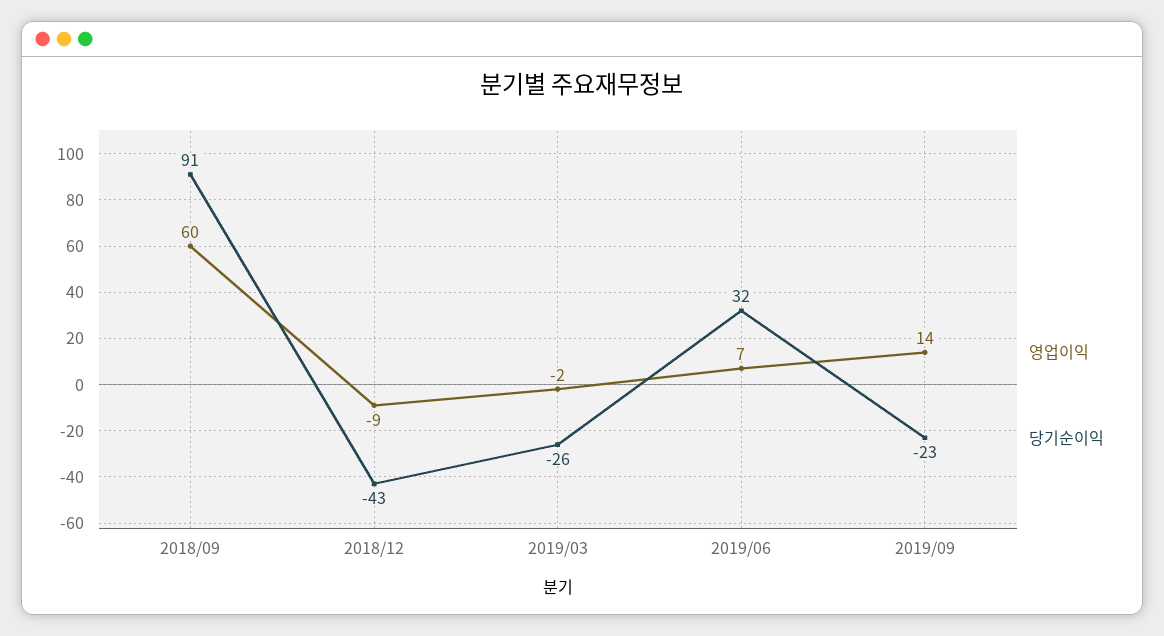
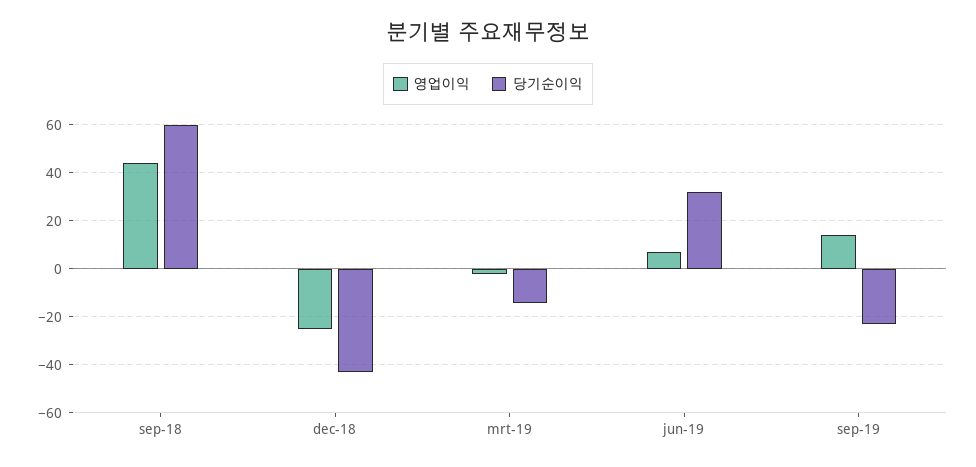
  {
    "영업이익": {
-     "2018/09": 60,
+     "2018/09": 45,
-     "2018/12": -9,
+     "2018/12": -25,
      "2019/03": -2,
      "2019/06": 7,
      "2019/09": 14
    },
    "당기순이익": {
-     "2018/09": 91,
+     "2018/09": 60,
      "2018/12": -43,
-     "2019/03": -26,
+     "2019/03": -15,
      "2019/06": 32,
      "2019/09": -23
    }
  }

